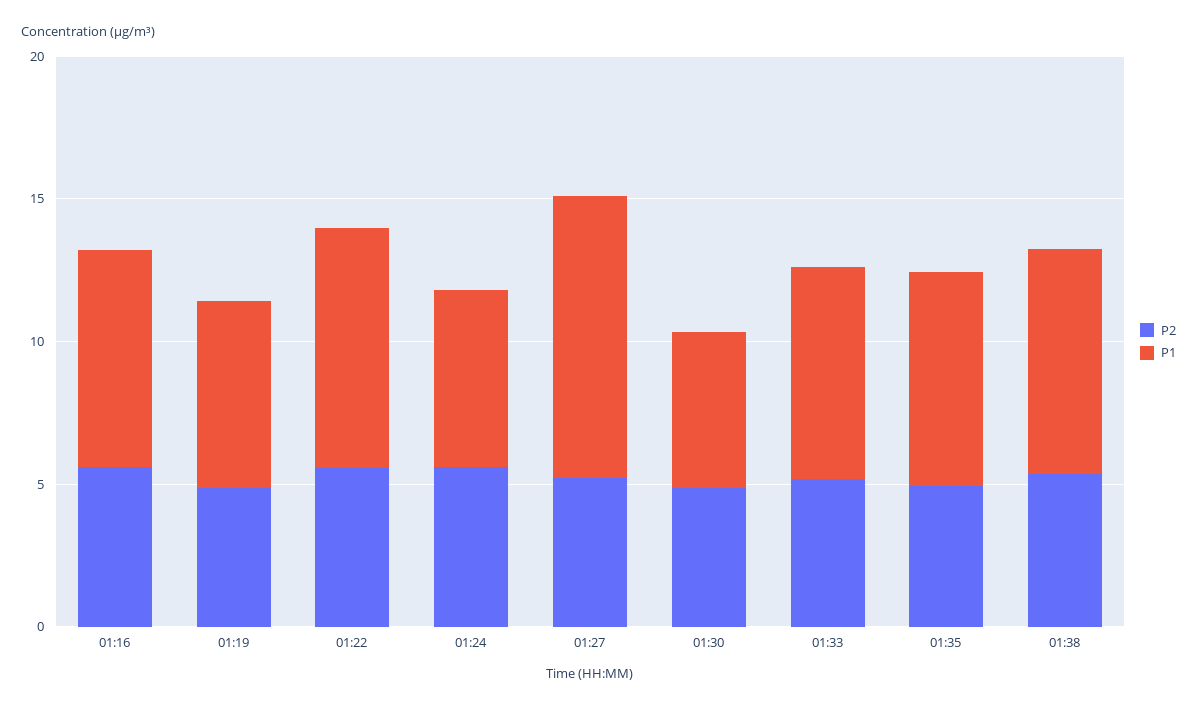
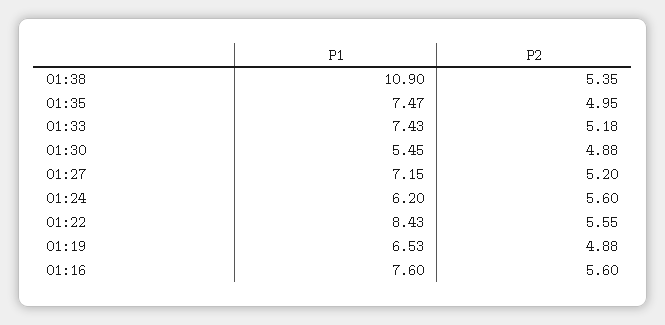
  {
    "P2": {
      "01:16": 5.6,
      "01:19": 4.88,
      "01:22": 5.55,
      "01:24": 5.6,
      "01:27": 5.2,
      "01:30": 4.88,
      "01:33": 5.18,
      "01:35": 4.95,
      "01:38": 5.35
    },
    "P1": {
      "01:16": 7.6,
      "01:19": 6.53,
      "01:22": 8.43,
      "01:24": 6.2,
-     "01:27": 10,
+     "01:27": 7.15,
      "01:30": 5.45,
      "01:33": 7.43,
      "01:35": 7.47,
-     "01:38": 8
+     "01:38": 10.9
    }
  }

